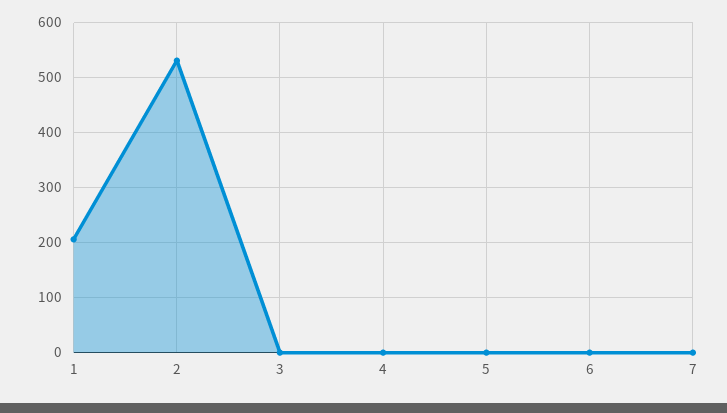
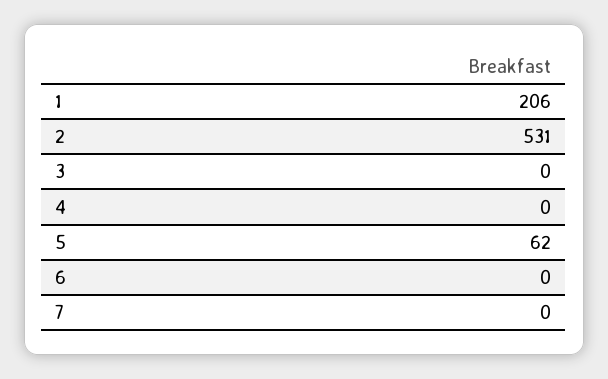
  {
    "1": 206,
    "2": 531,
    "3": 0,
    "4": 0,
-   "5": 0,
+   "5": 62,
    "6": 0,
    "7": 0
  }

